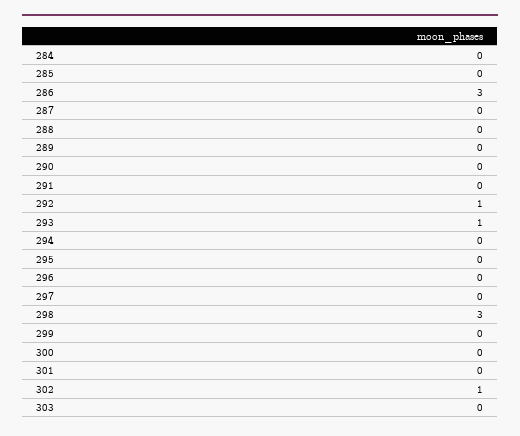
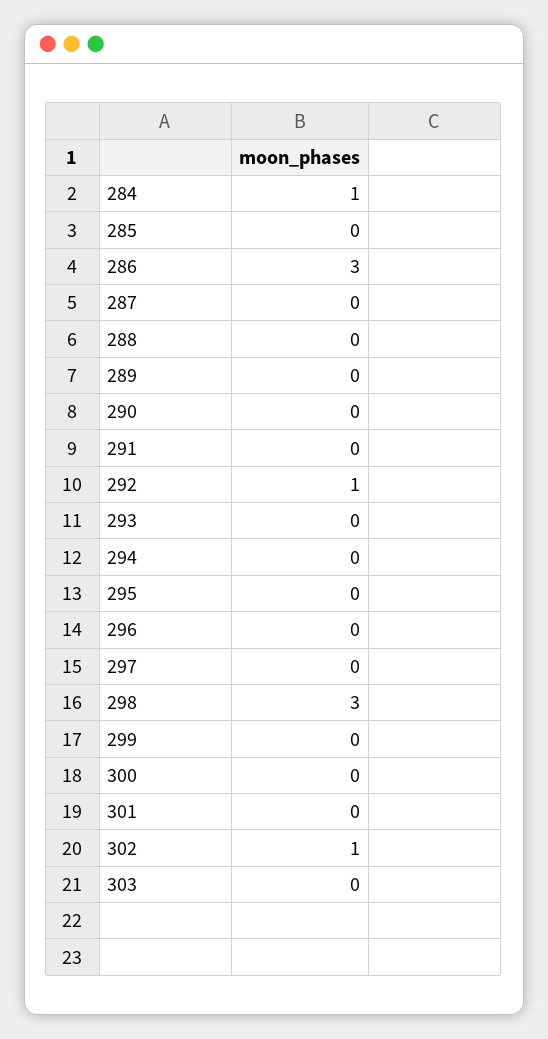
  {
-   "284": 0,
+   "284": 1,
    "285": 0,
    "286": 3,
    "287": 0,
    "288": 0,
    "289": 0,
    "290": 0,
    "291": 0,
    "292": 1,
-   "293": 1,
+   "293": 0,
    "294": 0,
    "295": 0,
    "296": 0,
    "297": 0,
    "298": 3,
    "299": 0,
    "300": 0,
    "301": 0,
    "302": 1,
    "303": 0
  }

